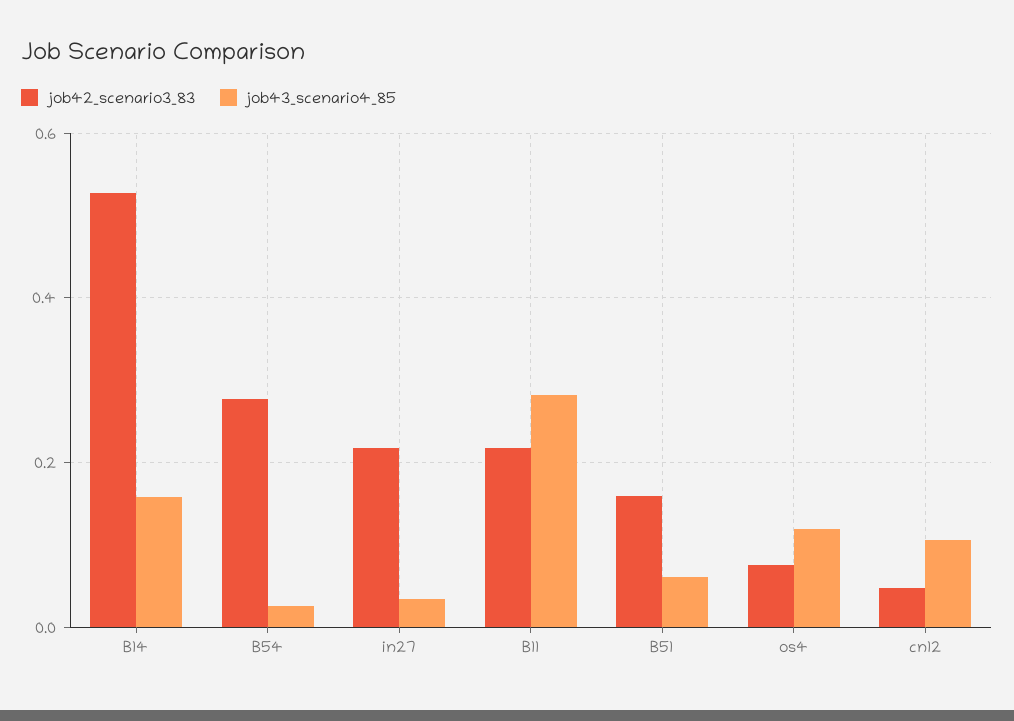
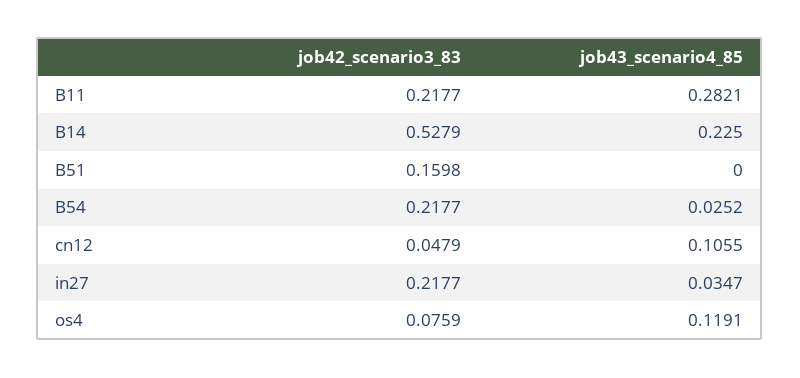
  {
    "job42_scenario3_83": {
      "B14": 0.5279,
-     "B54": 0.28,
+     "B54": 0.2177,
      "in27": 0.2177,
      "B11": 0.2177,
      "B51": 0.1598,
      "os4": 0.0759,
      "cn12": 0.0479
    },
    "job43_scenario4_85": {
-     "B14": 0.16,
+     "B14": 0.225,
      "B54": 0.0252,
      "in27": 0.0347,
      "B11": 0.2821,
-     "B51": 0.06,
+     "B51": 0,
      "os4": 0.1191,
      "cn12": 0.1055
    }
  }

